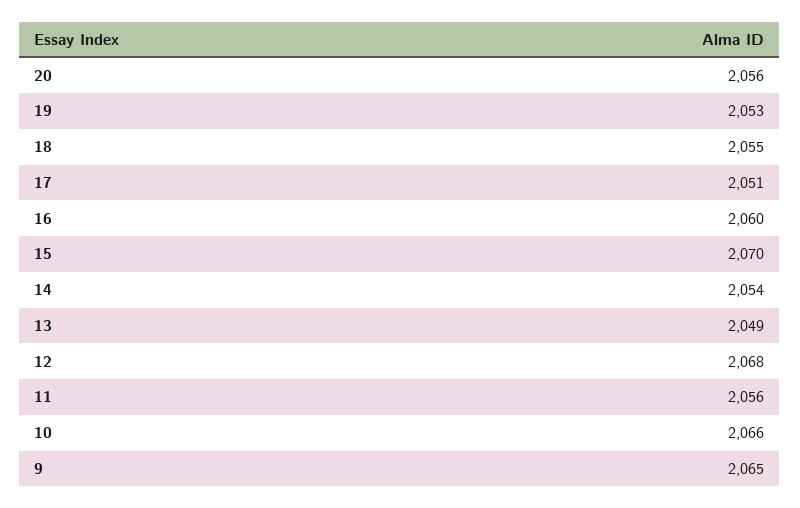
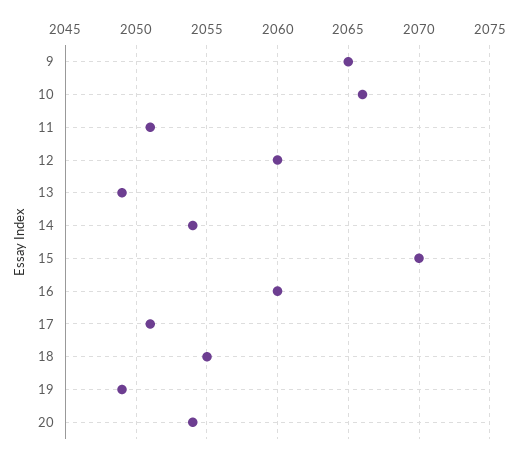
  {
-   "20": 2056,
+   "20": 2054,
-   "19": 2053,
+   "19": 2049,
    "18": 2055,
    "17": 2051,
    "16": 2060,
    "15": 2070,
    "14": 2054,
    "13": 2049,
-   "12": 2068,
+   "12": 2060,
-   "11": 2056,
+   "11": 2051,
    "10": 2066,
    "9": 2065
  }

